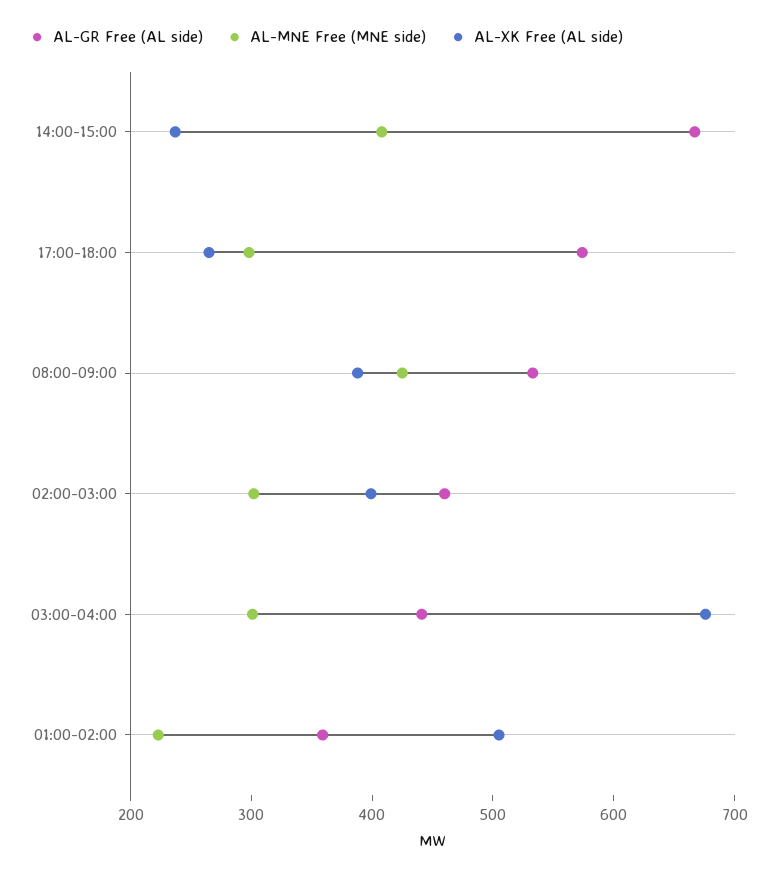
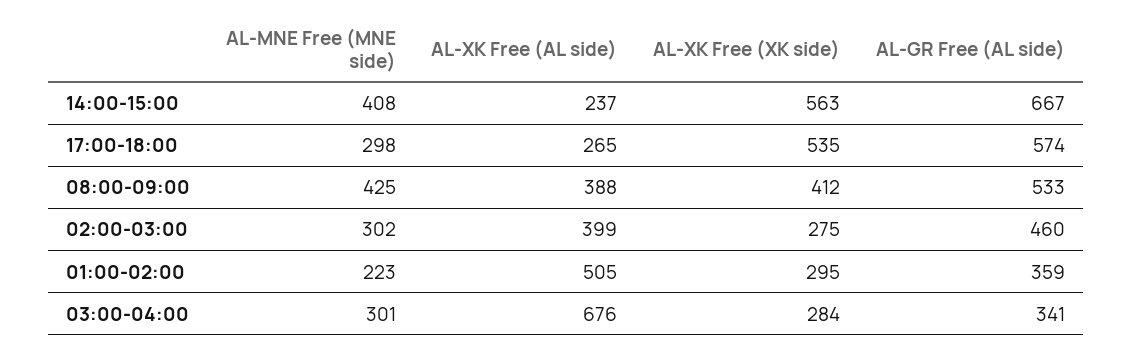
  {
    "AL-GR Free (AL side)": {
      "14:00-15:00": 667,
      "17:00-18:00": 574,
      "08:00-09:00": 533,
      "02:00-03:00": 460,
-     "03:00-04:00": 440,
+     "03:00-04:00": 341,
      "01:00-02:00": 359
    },
    "AL-MNE Free (MNE side)": {
      "14:00-15:00": 408,
      "17:00-18:00": 298,
      "08:00-09:00": 425,
      "02:00-03:00": 302,
      "03:00-04:00": 301,
      "01:00-02:00": 223
    },
    "AL-XK Free (AL side)": {
      "14:00-15:00": 237,
      "17:00-18:00": 265,
      "08:00-09:00": 388,
      "02:00-03:00": 399,
      "03:00-04:00": 676,
      "01:00-02:00": 505
-   }
+   },
+   "AL-XK Free (XK side)": {
+     "14:00-15:00": 563,
+     "17:00-18:00": 535,
+     "08:00-09:00": 412,
+     "02:00-03:00": 275,
+     "01:00-02:00": 295,
+     "03:00-04:00": 284
+   }
  }

